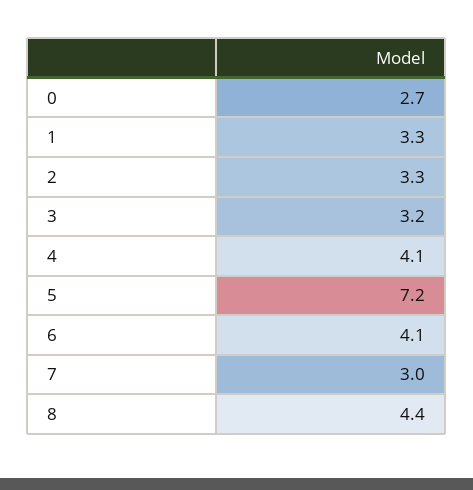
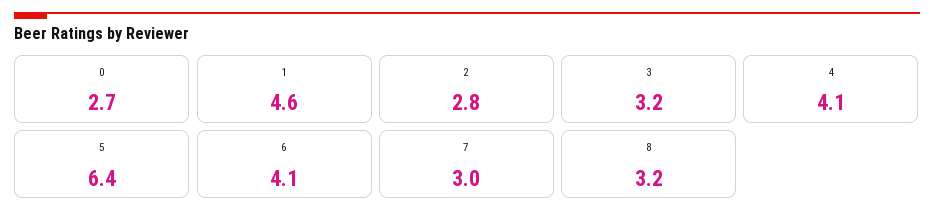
  {
    "0": 2.7,
-   "1": 3.3,
+   "1": 4.6,
-   "2": 3.3,
+   "2": 2.8,
    "3": 3.2,
    "4": 4.1,
-   "5": 7.2,
+   "5": 6.4,
    "6": 4.1,
    "7": 3,
-   "8": 4.4
+   "8": 3.2
  }

